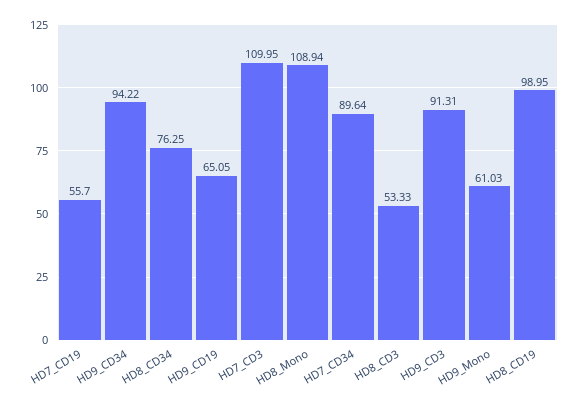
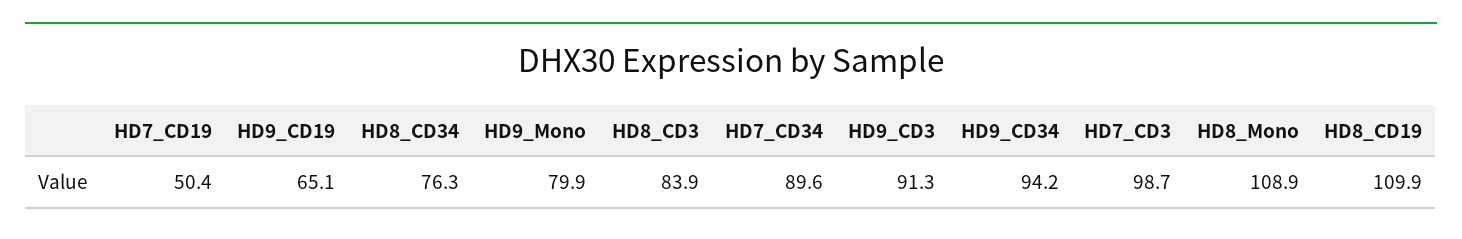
  {
-   "HD7_CD19": 55.7,
+   "HD7_CD19": 50.4,
    "HD9_CD34": 94.22,
    "HD8_CD34": 76.25,
    "HD9_CD19": 65.05,
-   "HD7_CD3": 109.95,
+   "HD7_CD3": 98.7,
    "HD8_Mono": 108.94,
    "HD7_CD34": 89.64,
-   "HD8_CD3": 53.33,
+   "HD8_CD3": 83.9,
    "HD9_CD3": 91.31,
-   "HD9_Mono": 61.03,
+   "HD9_Mono": 79.9,
-   "HD8_CD19": 98.95
+   "HD8_CD19": 109.9
  }

